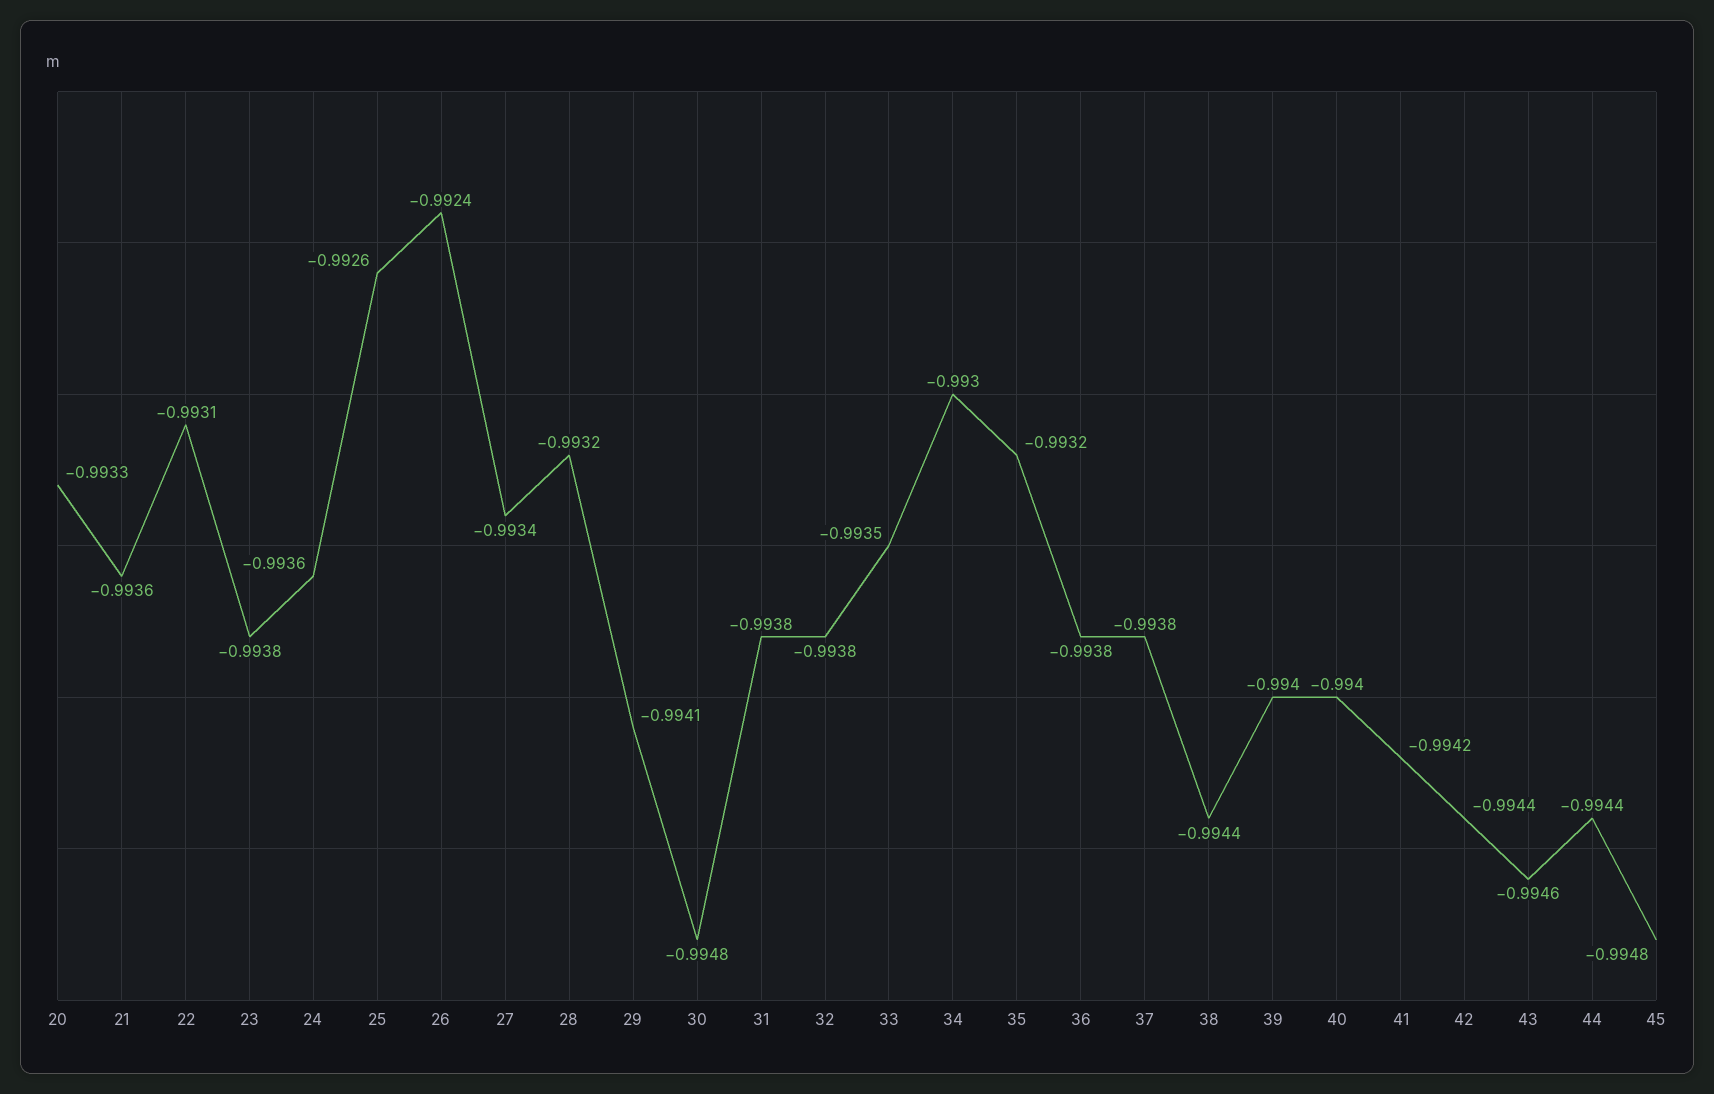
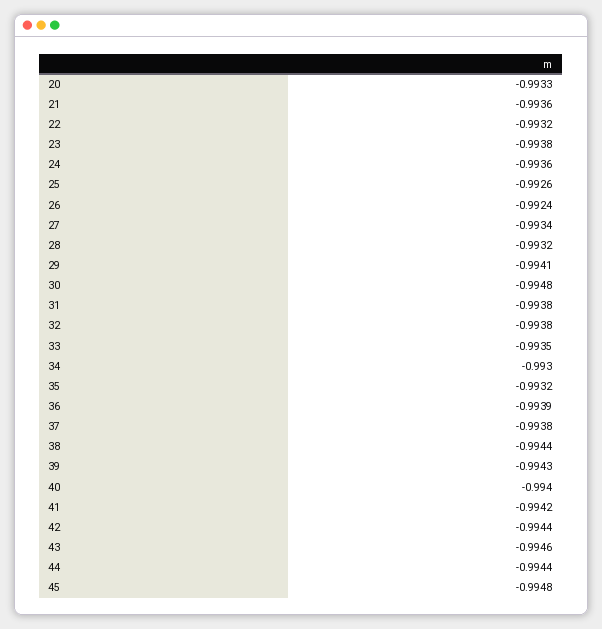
  {
    "20": -0.9933,
    "21": -0.9936,
-   "22": -0.9931,
+   "22": -0.9932,
    "23": -0.9938,
    "24": -0.9936,
    "25": -0.9926,
    "26": -0.9924,
    "27": -0.9934,
    "28": -0.9932,
    "29": -0.9941,
    "30": -0.9948,
    "31": -0.9938,
    "32": -0.9938,
    "33": -0.9935,
    "34": -0.993,
    "35": -0.9932,
-   "36": -0.9938,
+   "36": -0.9939,
    "37": -0.9938,
    "38": -0.9944,
-   "39": -0.994,
+   "39": -0.9943,
    "40": -0.994,
    "41": -0.9942,
    "42": -0.9944,
    "43": -0.9946,
    "44": -0.9944,
    "45": -0.9948
  }

